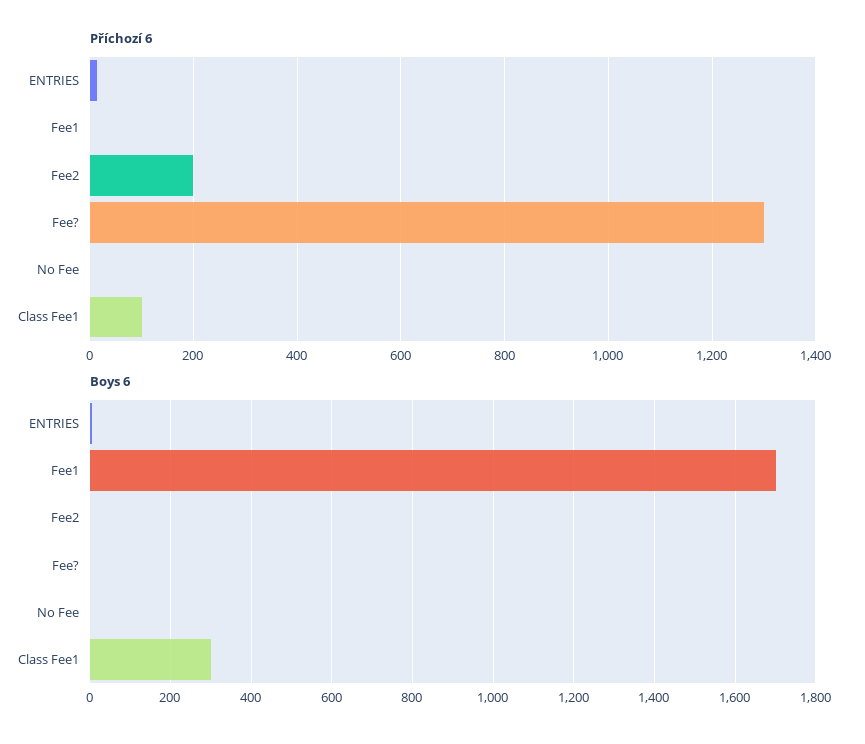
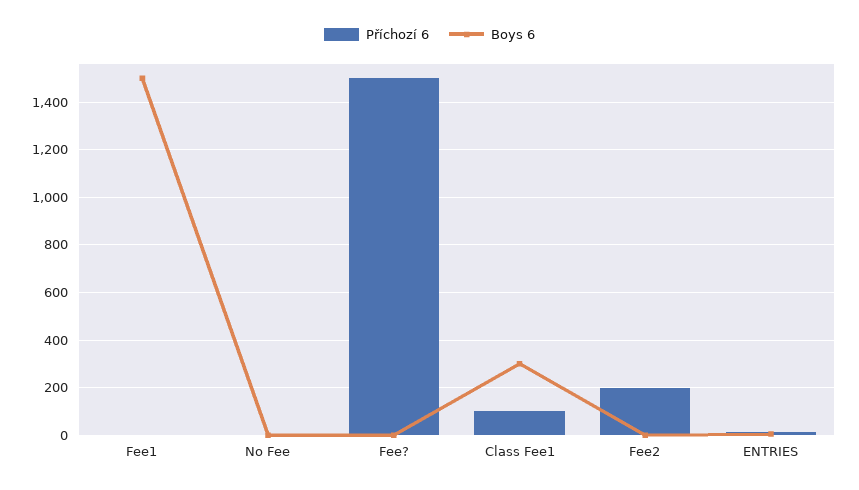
  {
    "Příchozí 6": {
      "ENTRIES": 20,
      "Fee1": 0,
      "Fee2": 200,
-     "Fee?": 1300,
+     "Fee?": 1500,
      "No Fee": 0,
      "Class Fee1": 100
    },
    "Boys 6": {
      "ENTRIES": 0,
-     "Fee1": 1700,
+     "Fee1": 1500,
      "Fee2": 0,
      "Fee?": 0,
      "No Fee": 0,
      "Class Fee1": 300
    }
  }

